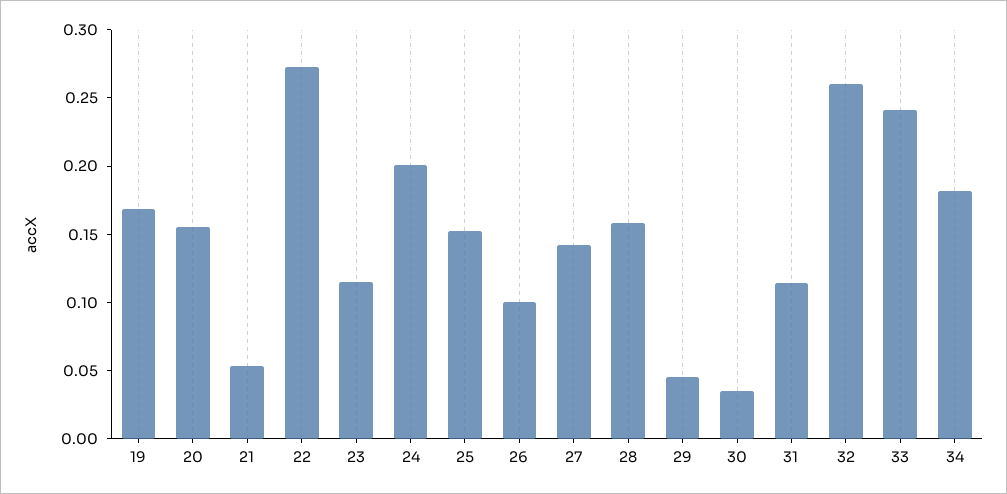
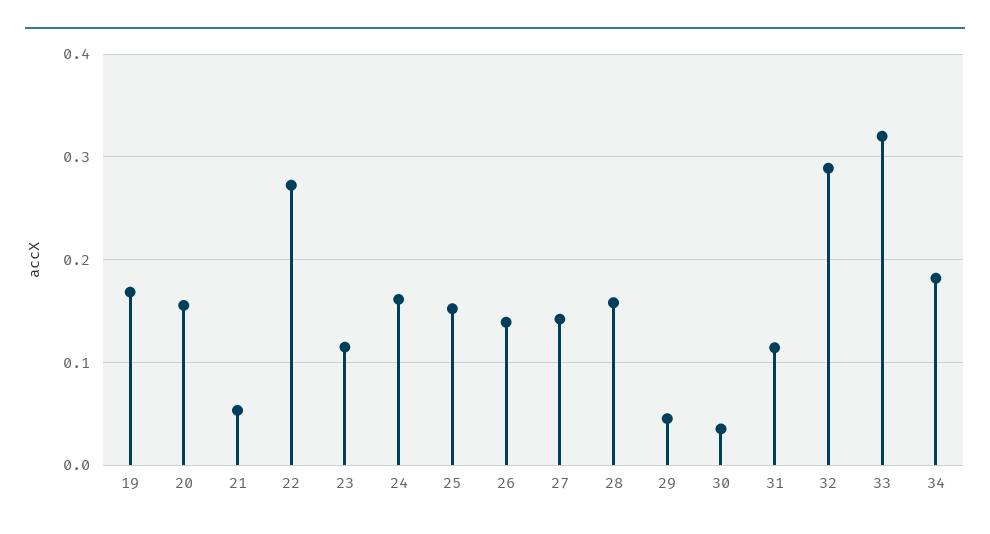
  {
    "19": 0.17,
    "20": 0.16,
    "21": 0.05,
    "22": 0.27,
    "23": 0.11,
-   "24": 0.2,
+   "24": 0.16,
    "25": 0.15,
-   "26": 0.1,
+   "26": 0.14,
    "27": 0.14,
    "28": 0.16,
    "29": 0.05,
    "30": 0.04,
    "31": 0.11,
-   "32": 0.26,
+   "32": 0.29,
-   "33": 0.24,
+   "33": 0.32,
    "34": 0.18
  }

